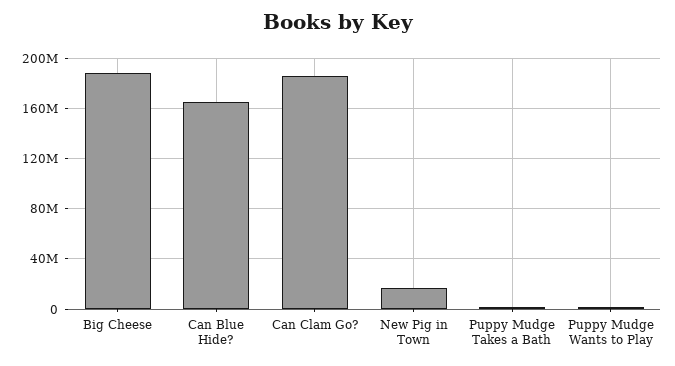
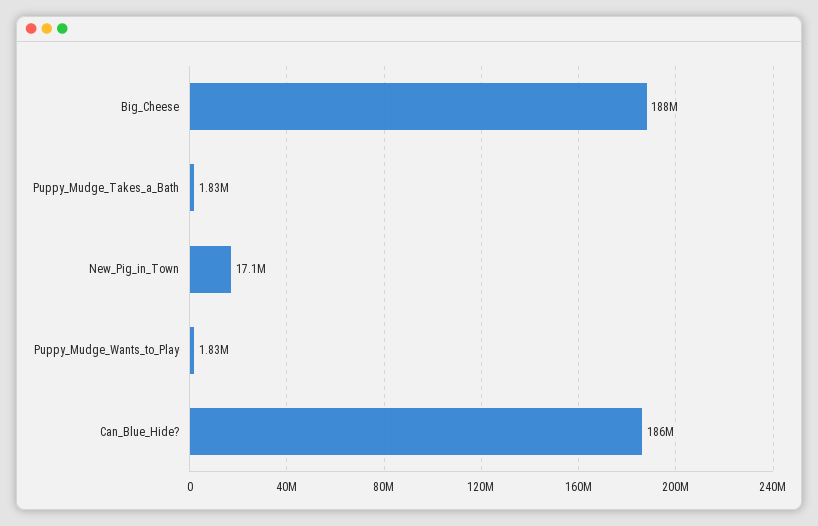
  {
    "Big Cheese": 188000000,
-   "Can Blue Hide?": 165000000,
+   "Can Blue Hide?": 186000000,
-   "Can Clam Go?": 185000000,
    "New Pig in Town": 17100000,
    "Puppy Mudge Takes a Bath": 1830000,
    "Puppy Mudge Wants to Play": 1830000
  }

